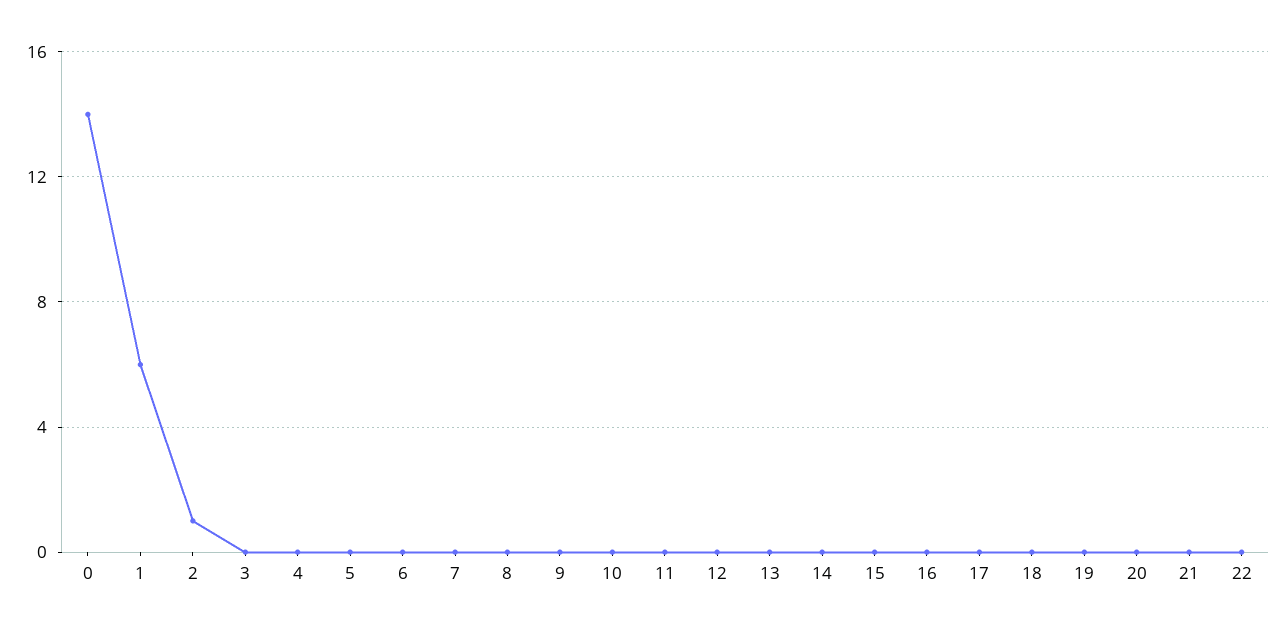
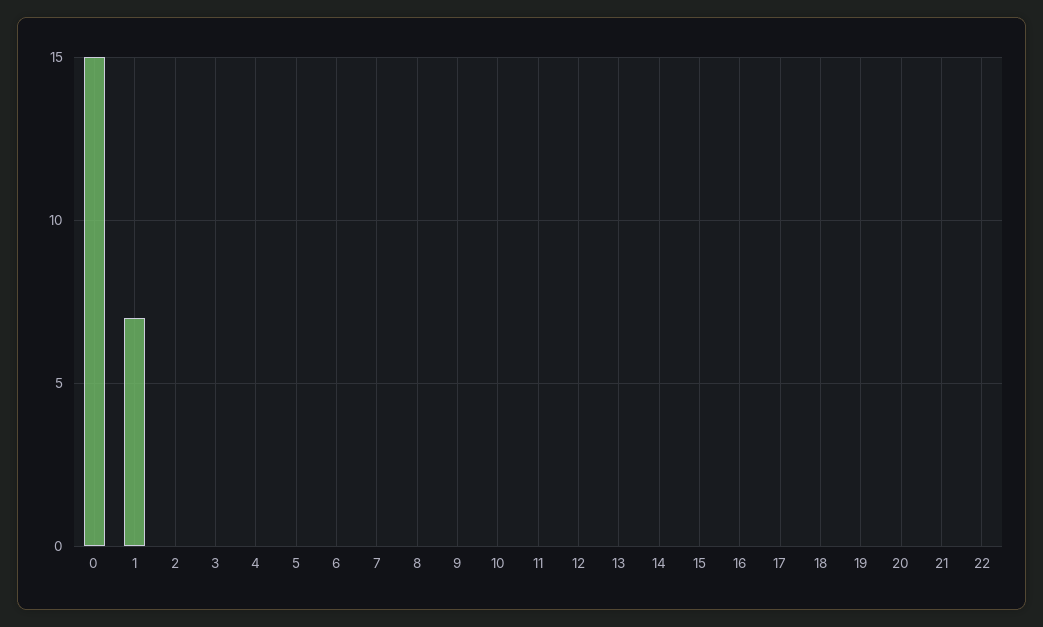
  {
-   "0": 14,
+   "0": 15,
-   "1": 6,
+   "1": 7,
-   "2": 1,
+   "2": 0,
    "3": 0,
    "4": 0,
    "5": 0,
    "6": 0,
    "7": 0,
    "8": 0,
    "9": 0,
    "10": 0,
    "11": 0,
    "12": 0,
    "13": 0,
    "14": 0,
    "15": 0,
    "16": 0,
    "17": 0,
    "18": 0,
    "19": 0,
    "20": 0,
    "21": 0,
    "22": 0
  }

